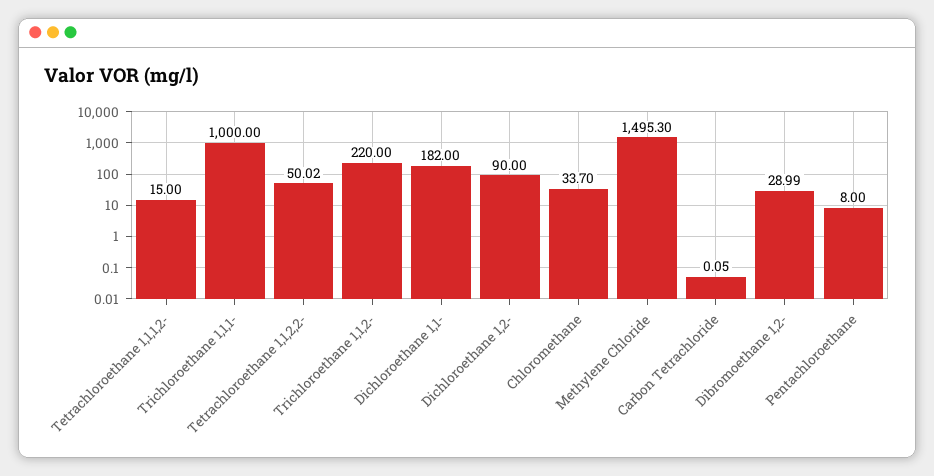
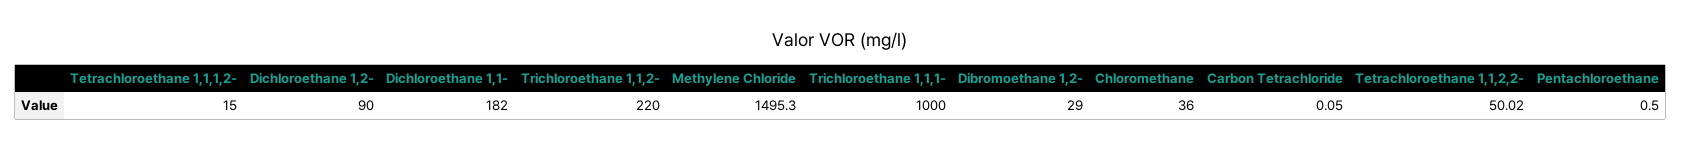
  {
    "Tetrachloroethane 1,1,1,2-": 15,
    "Trichloroethane 1,1,1-": 1000,
    "Tetrachloroethane 1,1,2,2-": 50.02,
    "Trichloroethane 1,1,2-": 220,
    "Dichloroethane 1,1-": 182,
    "Dichloroethane 1,2-": 90,
-   "Chloromethane": 33.7,
+   "Chloromethane": 36,
    "Methylene Chloride": 1495.3,
    "Carbon Tetrachloride": 0.05,
-   "Dibromoethane 1,2-": 28.99,
+   "Dibromoethane 1,2-": 29,
-   "Pentachloroethane": 8
+   "Pentachloroethane": 0.5
  }

